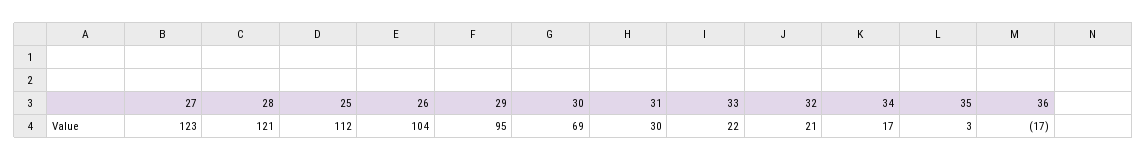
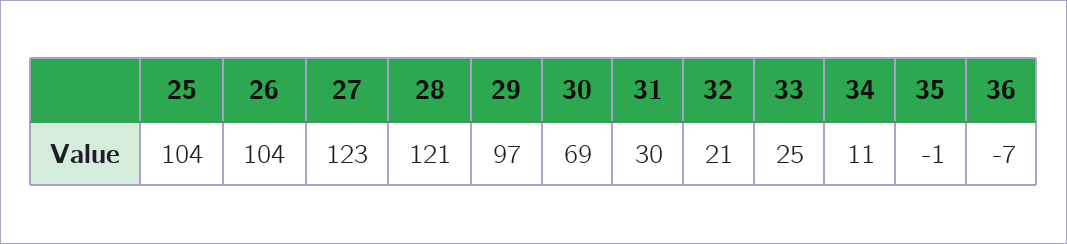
  {
    "27": 123,
    "28": 121,
-   "25": 112,
+   "25": 104,
    "26": 104,
-   "29": 95,
+   "29": 97,
    "30": 69,
    "31": 30,
-   "33": 22,
+   "33": 25,
    "32": 21,
-   "34": 17,
+   "34": 11,
-   "35": 3,
+   "35": -1,
-   "36": -17
+   "36": -7
  }

